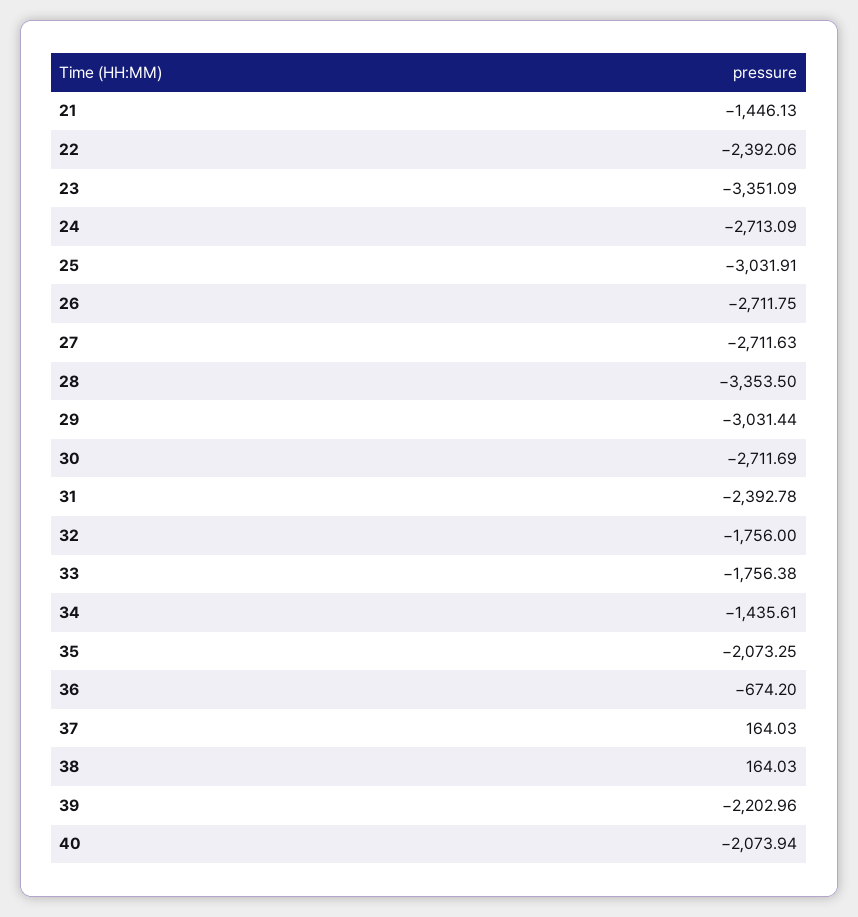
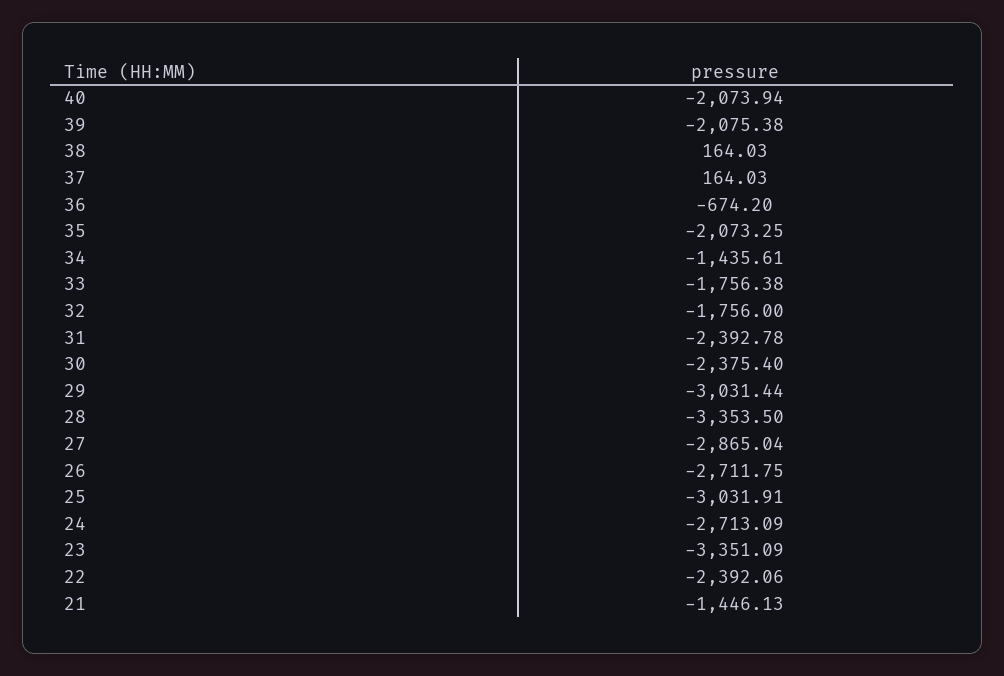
  {
    "21": -1446.13,
    "22": -2392.06,
    "23": -3351.09,
    "24": -2713.09,
    "25": -3031.91,
    "26": -2711.75,
-   "27": -2711.63,
+   "27": -2865.04,
    "28": -3353.5,
    "29": -3031.44,
-   "30": -2711.69,
+   "30": -2375.4,
    "31": -2392.78,
    "32": -1756,
    "33": -1756.38,
    "34": -1435.61,
    "35": -2073.25,
    "36": -674.2,
    "37": 164.03,
    "38": 164.03,
-   "39": -2202.96,
+   "39": -2075.38,
    "40": -2073.94
  }

